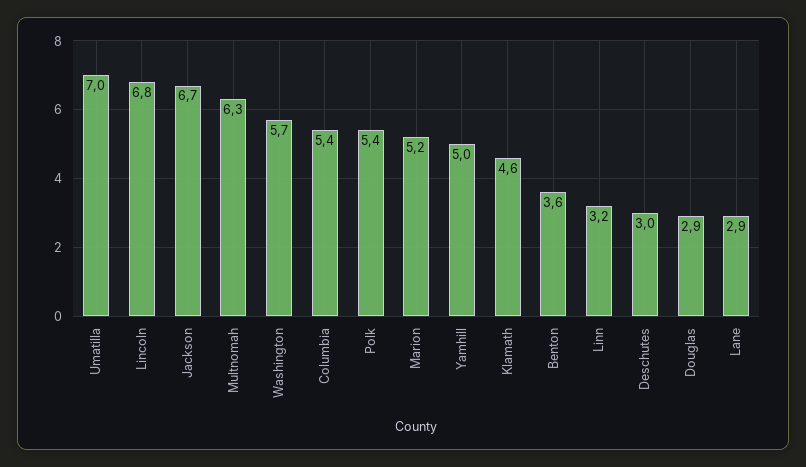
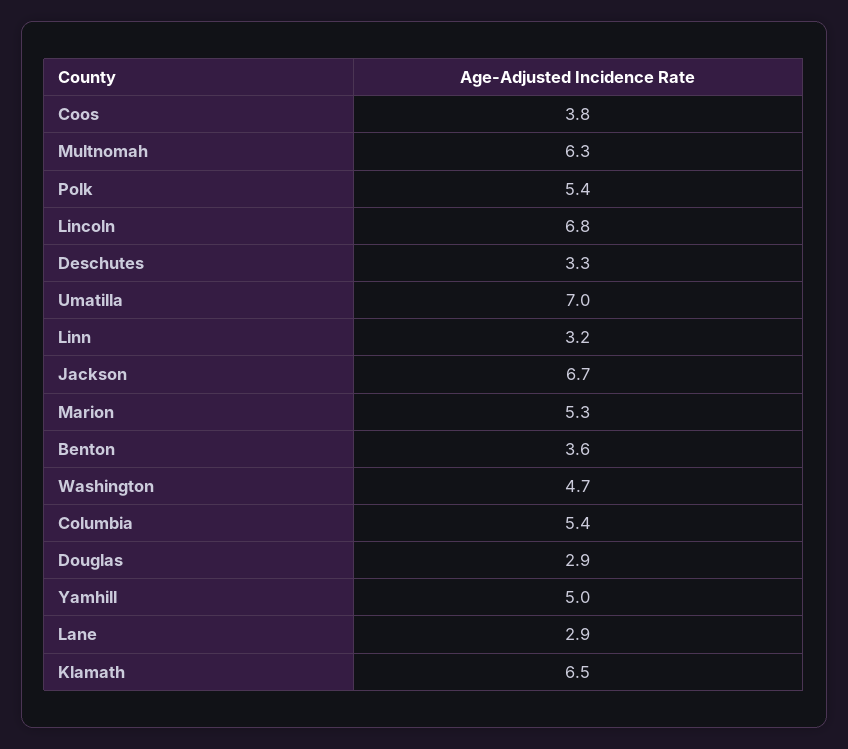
  {
    "Umatilla": 7,
    "Lincoln": 6.8,
    "Jackson": 6.7,
    "Multnomah": 6.3,
-   "Washington": 5.7,
+   "Washington": 4.7,
    "Columbia": 5.4,
    "Polk": 5.4,
-   "Marion": 5.2,
+   "Marion": 5.3,
    "Yamhill": 5,
-   "Klamath": 4.6,
+   "Klamath": 6.5,
    "Benton": 3.6,
    "Linn": 3.2,
-   "Deschutes": 3,
+   "Deschutes": 3.3,
    "Douglas": 2.9,
-   "Lane": 2.9
+   "Lane": 2.9,
+   "Coos": 3.8
  }

